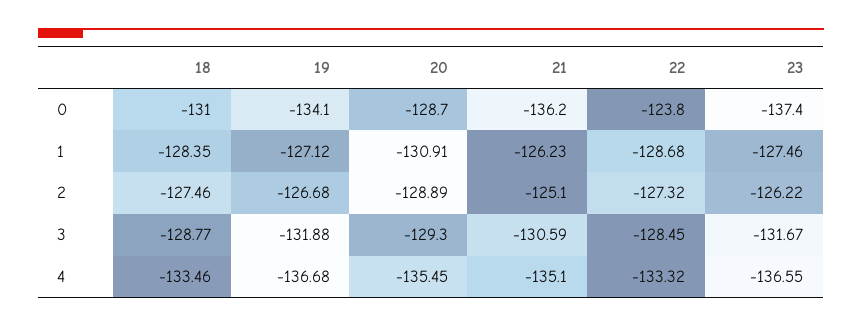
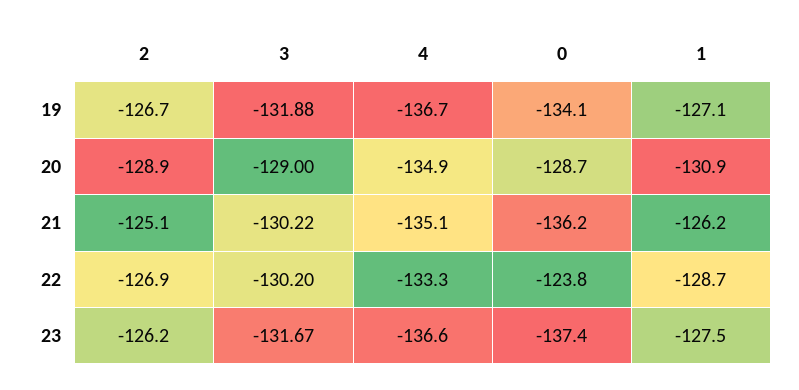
  {
-   "18": {
-     "0": -131,
-     "1": -128.35,
-     "2": -127.46,
-     "3": -128.77,
-     "4": -133.46
-   },
    "19": {
      "0": -134.1,
      "1": -127.12,
      "2": -126.68,
      "3": -131.88,
      "4": -136.68
    },
    "20": {
      "0": -128.7,
      "1": -130.91,
      "2": -128.89,
-     "3": -129.3,
+     "3": -129,
-     "4": -135.45
+     "4": -134.9
    },
    "21": {
      "0": -136.2,
      "1": -126.23,
      "2": -125.1,
-     "3": -130.59,
+     "3": -130.22,
      "4": -135.1
    },
    "22": {
      "0": -123.8,
      "1": -128.68,
-     "2": -127.32,
+     "2": -126.9,
-     "3": -128.45,
+     "3": -130.2,
      "4": -133.32
    },
    "23": {
      "0": -137.4,
      "1": -127.46,
      "2": -126.22,
      "3": -131.67,
      "4": -136.55
    }
  }

